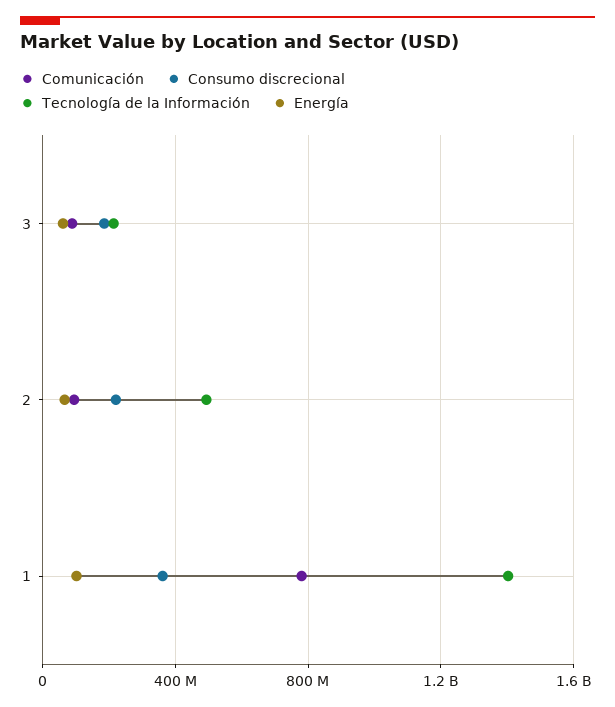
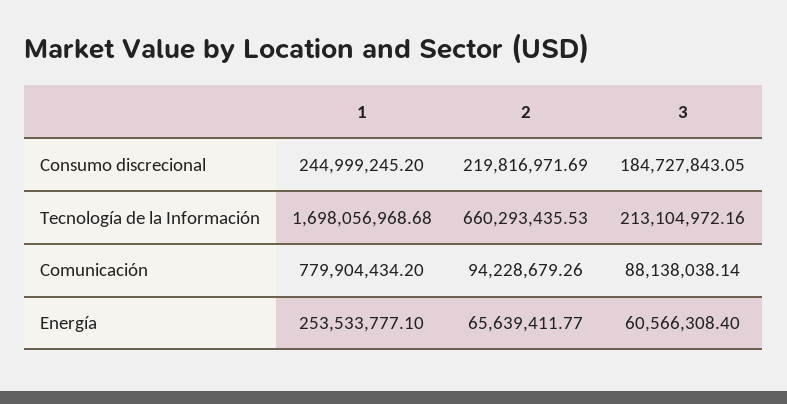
  {
    "Comunicación": {
      "3": 88138038.14,
      "2": 94228679.26,
      "1": 779904434.2
    },
    "Consumo discrecional": {
      "3": 184727843.05,
      "2": 219816971.69,
-     "1": 350000000
+     "1": 244999245.2
    },
    "Tecnología de la Información": {
      "3": 213104972.16,
-     "2": 500000000,
+     "2": 660293435.53,
-     "1": 1400000000
+     "1": 1698056968.68
    },
    "Energía": {
      "3": 60566308.4,
      "2": 65639411.77,
-     "1": 100000000
+     "1": 253533777.1
    }
  }

